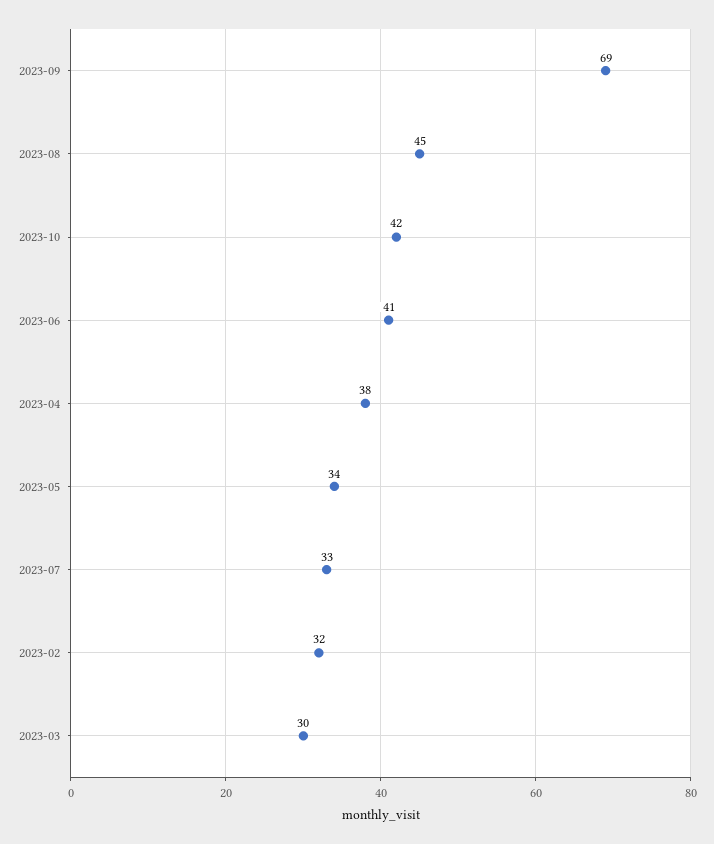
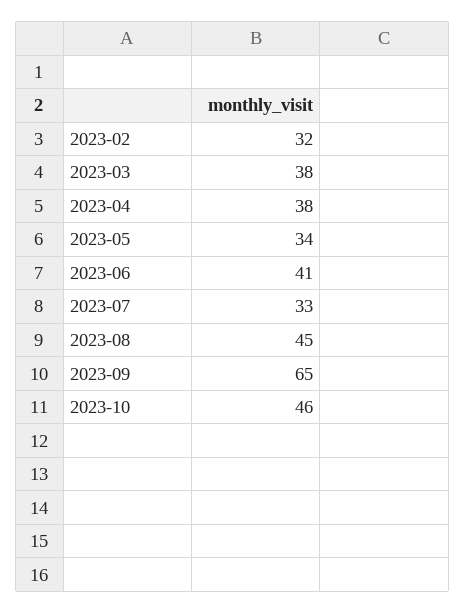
  {
-   "2023-09": 69,
+   "2023-09": 65,
    "2023-08": 45,
-   "2023-10": 42,
+   "2023-10": 46,
    "2023-06": 41,
    "2023-04": 38,
    "2023-05": 34,
    "2023-07": 33,
    "2023-02": 32,
-   "2023-03": 30
+   "2023-03": 38
  }

